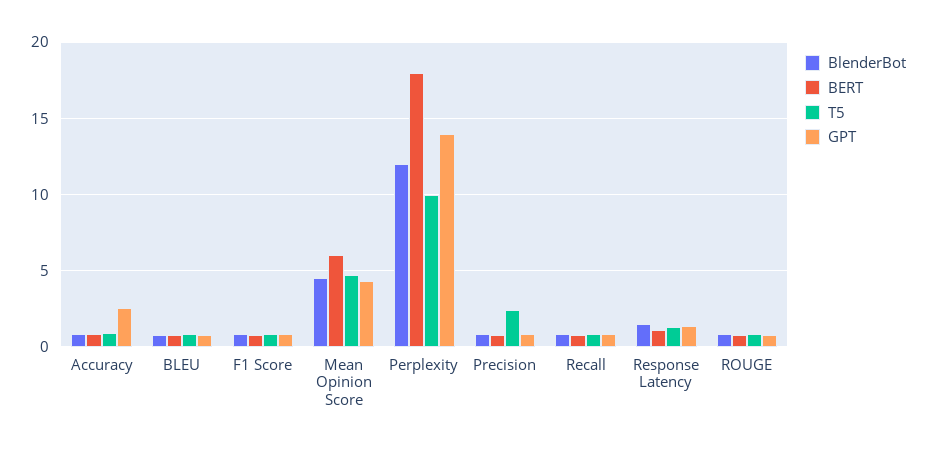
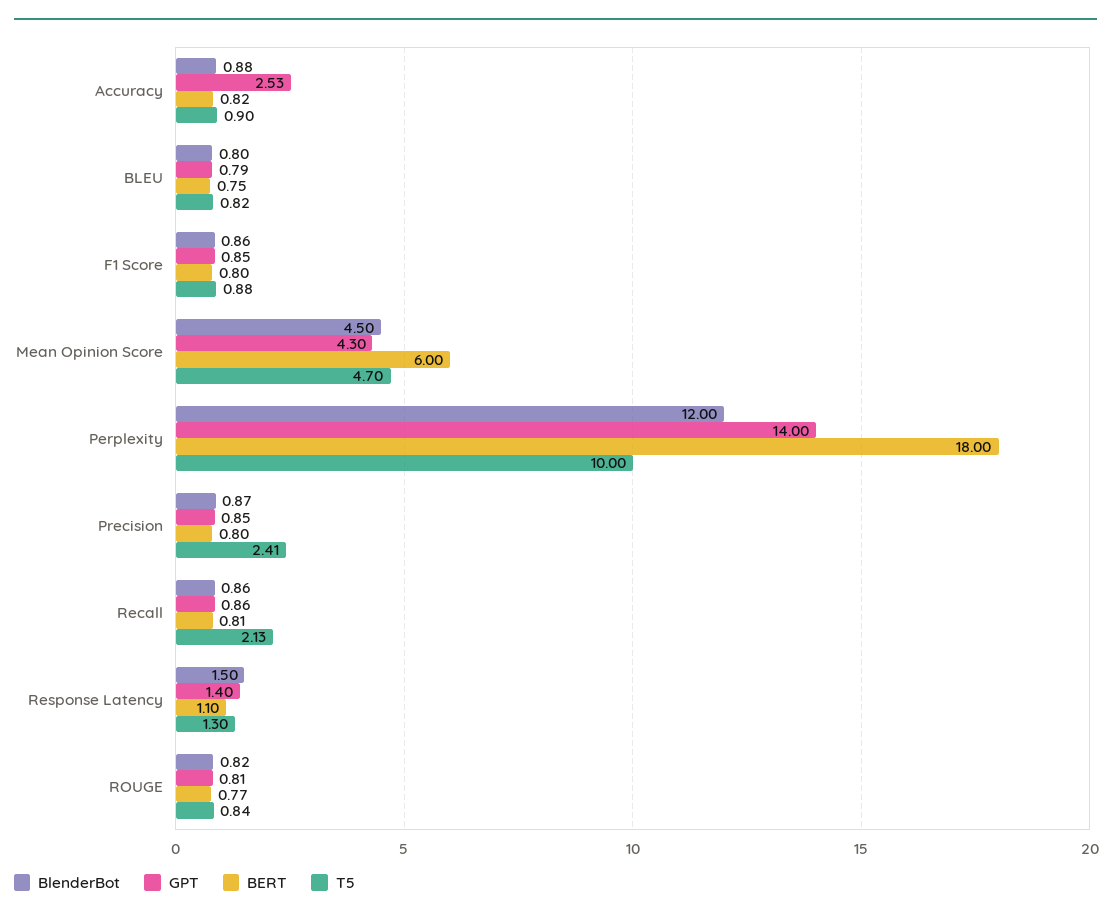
  {
    "BlenderBot": {
      "Accuracy": 0.88,
      "BLEU": 0.8,
      "F1 Score": 0.86,
      "Mean Opinion Score": 4.5,
      "Perplexity": 12,
      "Precision": 0.87,
      "Recall": 0.86,
      "Response Latency": 1.5,
      "ROUGE": 0.82
    },
    "BERT": {
      "Accuracy": 0.82,
      "BLEU": 0.75,
      "F1 Score": 0.8,
      "Mean Opinion Score": 6,
      "Perplexity": 18,
      "Precision": 0.8,
      "Recall": 0.81,
      "Response Latency": 1.1,
      "ROUGE": 0.77
    },
    "T5": {
      "Accuracy": 0.9,
      "BLEU": 0.82,
      "F1 Score": 0.88,
      "Mean Opinion Score": 4.7,
      "Perplexity": 10,
      "Precision": 2.41,
-     "Recall": 1,
+     "Recall": 2.13,
      "Response Latency": 1.3,
      "ROUGE": 0.84
    },
    "GPT": {
      "Accuracy": 2.53,
      "BLEU": 0.79,
      "F1 Score": 0.85,
      "Mean Opinion Score": 4.3,
      "Perplexity": 14,
      "Precision": 0.85,
      "Recall": 0.86,
      "Response Latency": 1.4,
      "ROUGE": 0.81
    }
  }

